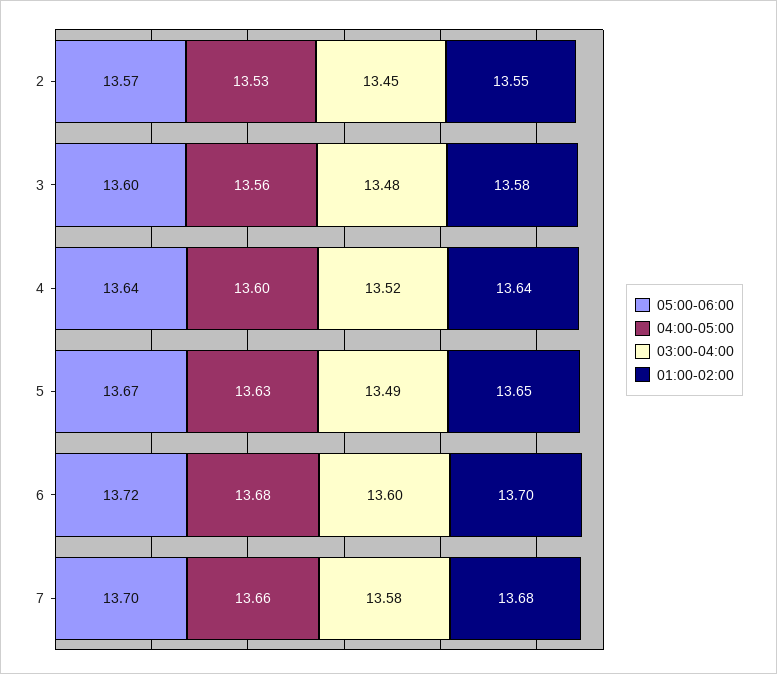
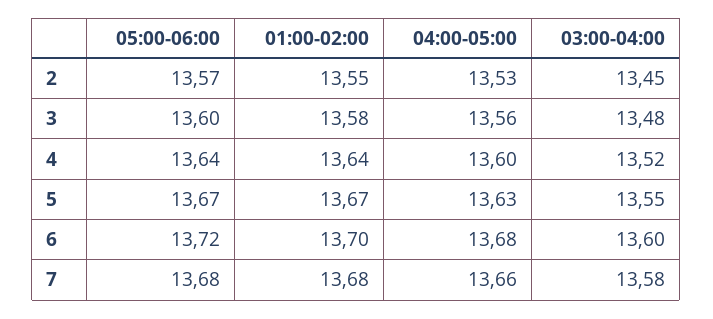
  {
    "05:00-06:00": {
      "2": 13.57,
      "3": 13.6,
      "4": 13.64,
      "5": 13.67,
      "6": 13.72,
-     "7": 13.7
+     "7": 13.68
    },
    "04:00-05:00": {
      "2": 13.53,
      "3": 13.56,
      "4": 13.6,
      "5": 13.63,
      "6": 13.68,
      "7": 13.66
    },
    "03:00-04:00": {
      "2": 13.45,
      "3": 13.48,
      "4": 13.52,
-     "5": 13.49,
+     "5": 13.55,
      "6": 13.6,
      "7": 13.58
    },
    "01:00-02:00": {
      "2": 13.55,
      "3": 13.58,
      "4": 13.64,
-     "5": 13.65,
+     "5": 13.67,
      "6": 13.7,
      "7": 13.68
    }
  }

